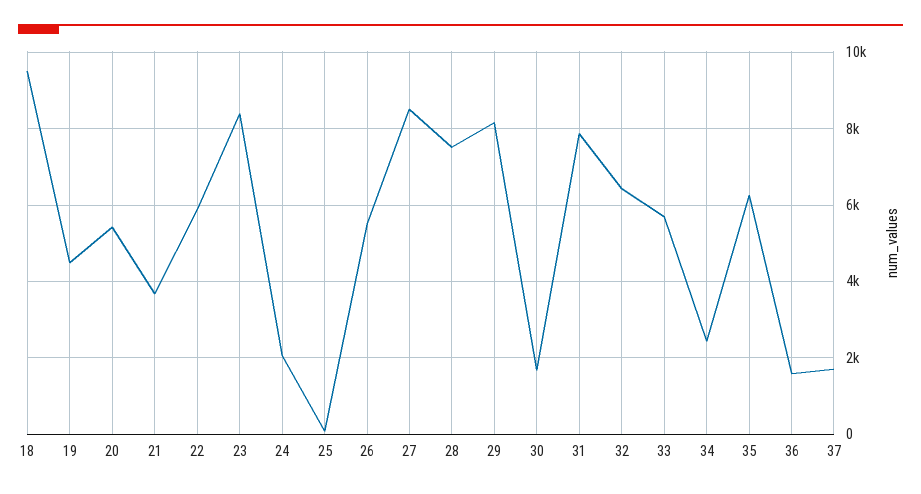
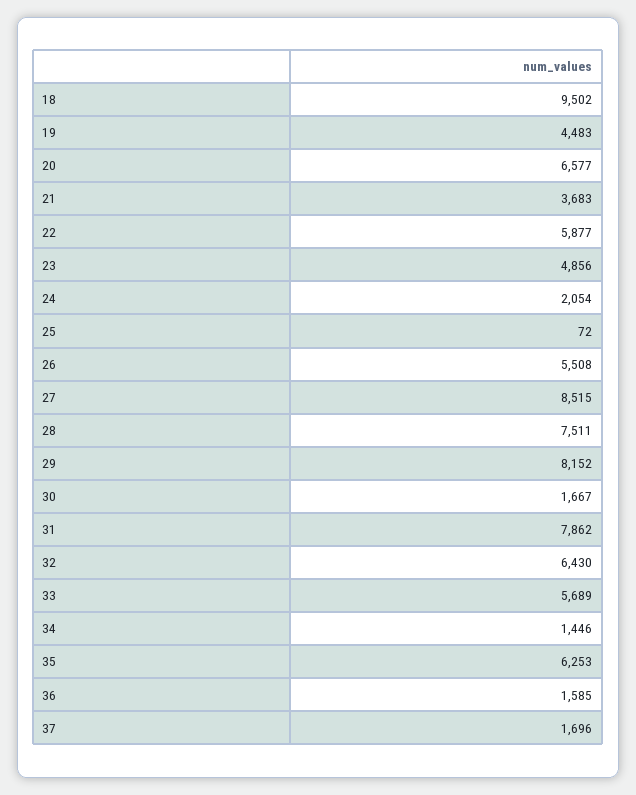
  {
    "18": 9502,
    "19": 4483,
-   "20": 5400,
+   "20": 6577,
    "21": 3683,
    "22": 5877,
-   "23": 8400,
+   "23": 4856,
    "24": 2054,
    "25": 72,
    "26": 5508,
    "27": 8515,
    "28": 7511,
    "29": 8152,
    "30": 1667,
    "31": 7862,
    "32": 6430,
    "33": 5689,
-   "34": 2400,
+   "34": 1446,
    "35": 6253,
    "36": 1585,
    "37": 1696
  }

